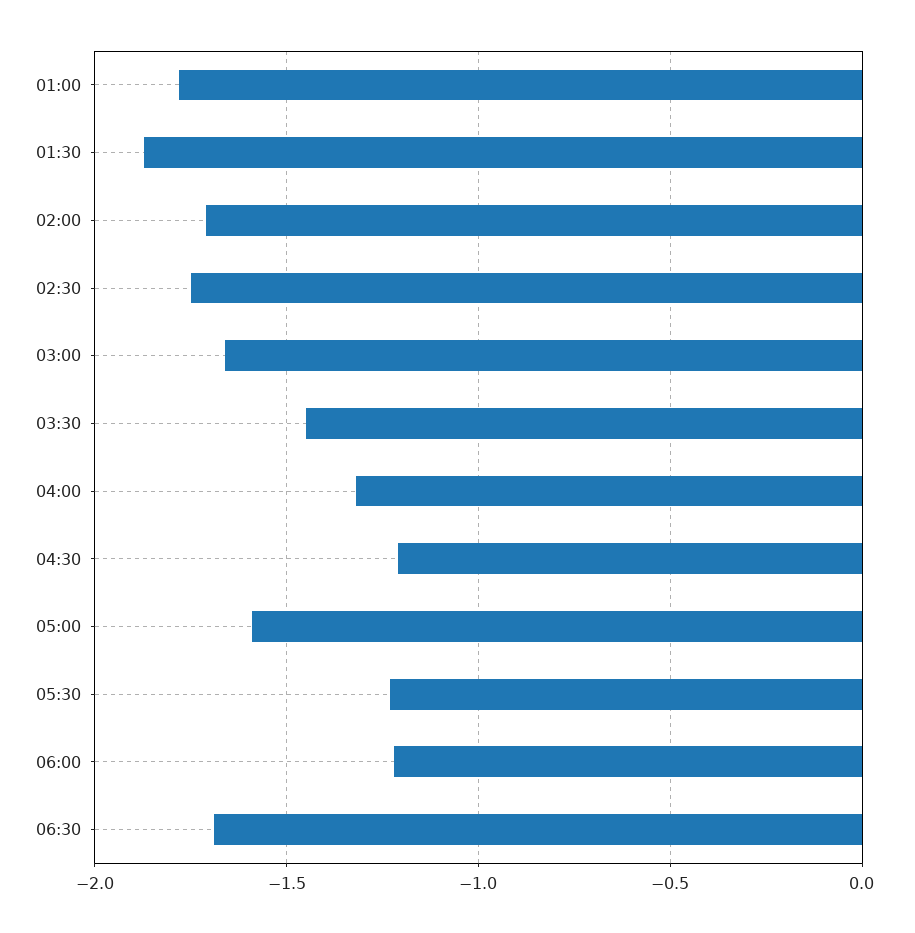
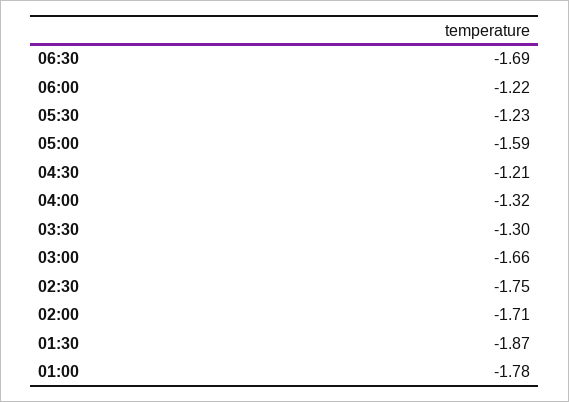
  {
    "01:00": -1.78,
    "01:30": -1.87,
    "02:00": -1.71,
    "02:30": -1.75,
    "03:00": -1.66,
-   "03:30": -1.45,
+   "03:30": -1.3,
    "04:00": -1.32,
    "04:30": -1.21,
    "05:00": -1.59,
    "05:30": -1.23,
    "06:00": -1.22,
    "06:30": -1.69
  }

